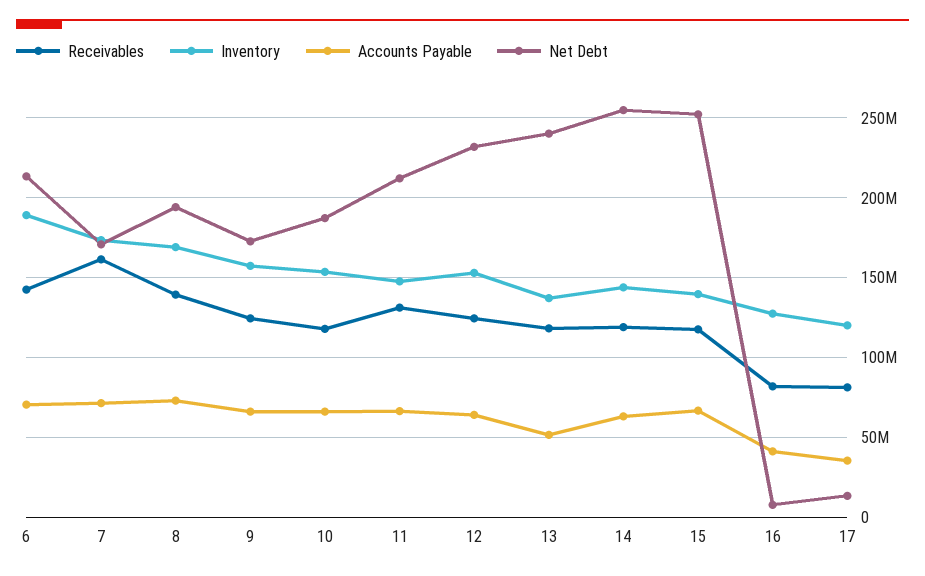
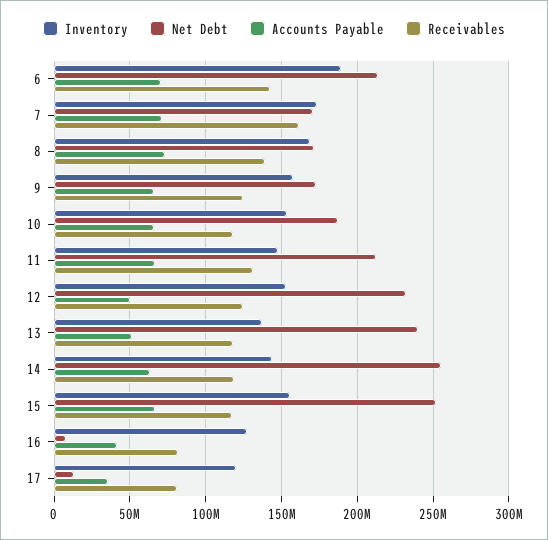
  {
    "Receivables": {
      "6": 145000000,
      "7": 160000000,
      "8": 140000000,
      "9": 125000000,
      "10": 120000000,
      "11": 130000000,
      "12": 125000000,
      "13": 120000000,
      "14": 120000000,
      "15": 120000000,
      "16": 80000000,
      "17": 80000000
    },
    "Inventory": {
      "6": 190000000,
      "7": 175000000,
      "8": 170000000,
      "9": 155000000,
      "10": 155000000,
      "11": 150000000,
      "12": 155000000,
      "13": 135000000,
      "14": 145000000,
-     "15": 140000000,
+     "15": 155000000,
      "16": 130000000,
      "17": 120000000
    },
    "Accounts Payable": {
      "6": 70000000,
      "7": 70000000,
      "8": 75000000,
      "9": 65000000,
      "10": 65000000,
      "11": 65000000,
-     "12": 65000000,
+     "12": 50000000,
      "13": 50000000,
      "14": 65000000,
      "15": 65000000,
      "16": 40000000,
      "17": 35000000
    },
    "Net Debt": {
      "6": 215000000,
      "7": 170000000,
-     "8": 195000000,
+     "8": 170000000,
      "9": 175000000,
      "10": 185000000,
      "11": 210000000,
      "12": 230000000,
      "13": 240000000,
      "14": 255000000,
      "15": 250000000,
      "16": 10000000,
      "17": 15000000
    }
  }

